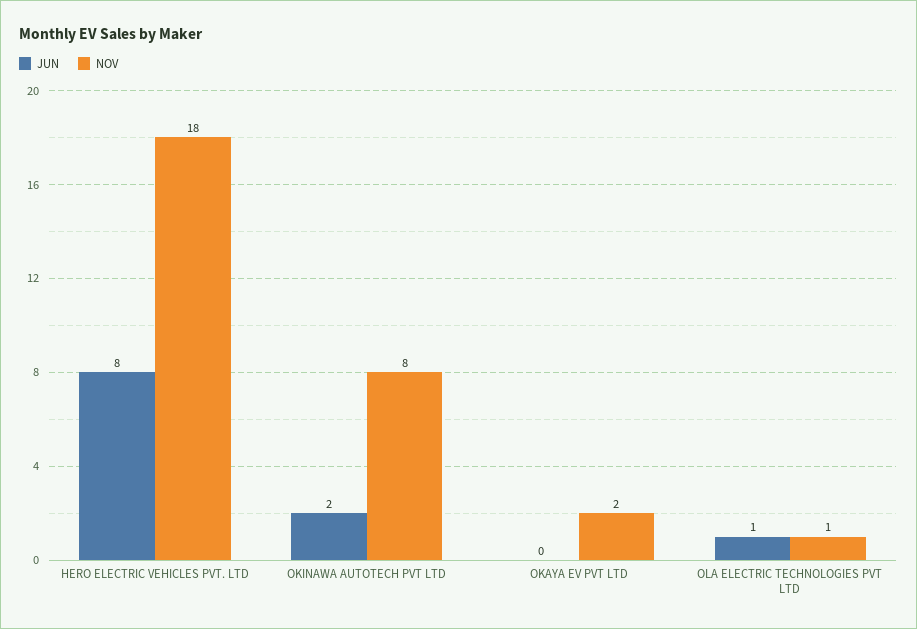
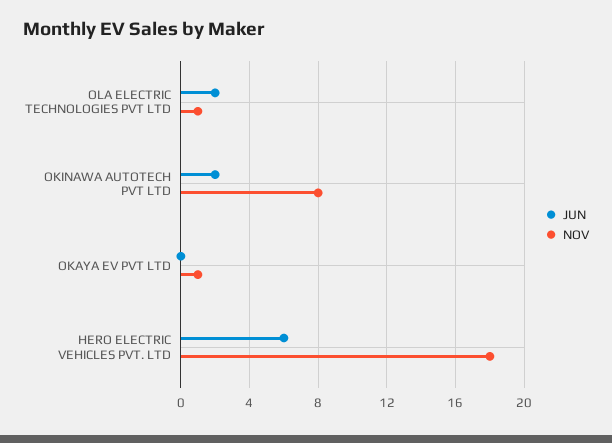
  {
    "JUN": {
-     "HERO ELECTRIC VEHICLES PVT. LTD": 8,
+     "HERO ELECTRIC VEHICLES PVT. LTD": 6,
      "OKINAWA AUTOTECH PVT LTD": 2,
      "OKAYA EV PVT LTD": 0,
-     "OLA ELECTRIC TECHNOLOGIES PVT LTD": 1
+     "OLA ELECTRIC TECHNOLOGIES PVT LTD": 2
    },
    "NOV": {
      "HERO ELECTRIC VEHICLES PVT. LTD": 18,
      "OKINAWA AUTOTECH PVT LTD": 8,
-     "OKAYA EV PVT LTD": 2,
+     "OKAYA EV PVT LTD": 1,
      "OLA ELECTRIC TECHNOLOGIES PVT LTD": 1
    }
  }

